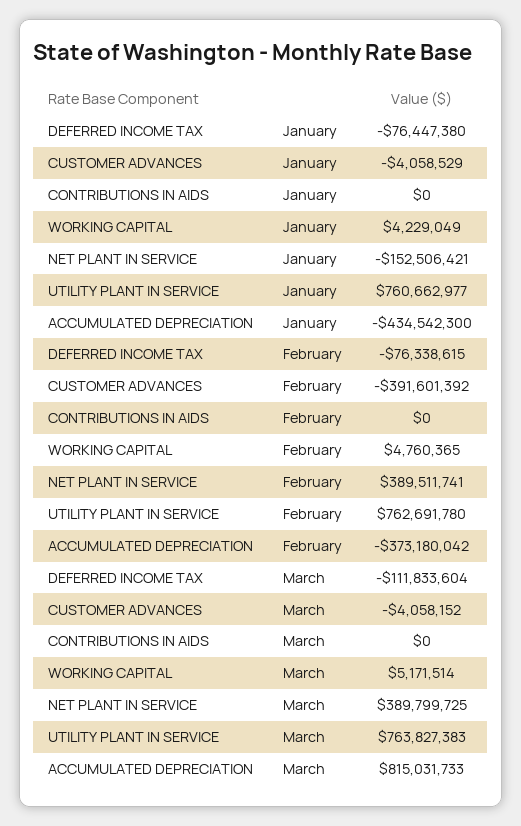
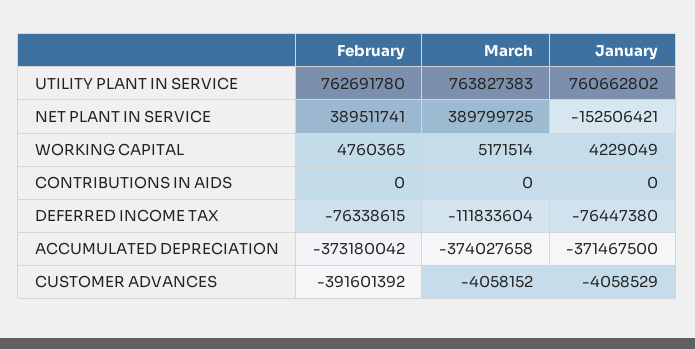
  {
    "DEFERRED INCOME TAX": {
      "January": -76447380,
      "February": -76338615,
      "March": -111833604
    },
    "CUSTOMER ADVANCES": {
      "January": -4058529,
      "February": -391601392,
      "March": -4058152
    },
    "CONTRIBUTIONS IN AIDS": {
      "January": 0,
      "February": 0,
      "March": 0
    },
    "WORKING CAPITAL": {
      "January": 4229049,
      "February": 4760365,
      "March": 5171514
    },
    "NET PLANT IN SERVICE": {
      "January": -152506421,
      "February": 389511741,
      "March": 389799725
    },
    "UTILITY PLANT IN SERVICE": {
-     "January": 760662977,
+     "January": 760662802,
      "February": 762691780,
      "March": 763827383
    },
    "ACCUMULATED DEPRECIATION": {
-     "January": -434542300,
+     "January": -371467500,
      "February": -373180042,
-     "March": 815031733
+     "March": -374027658
    }
  }

